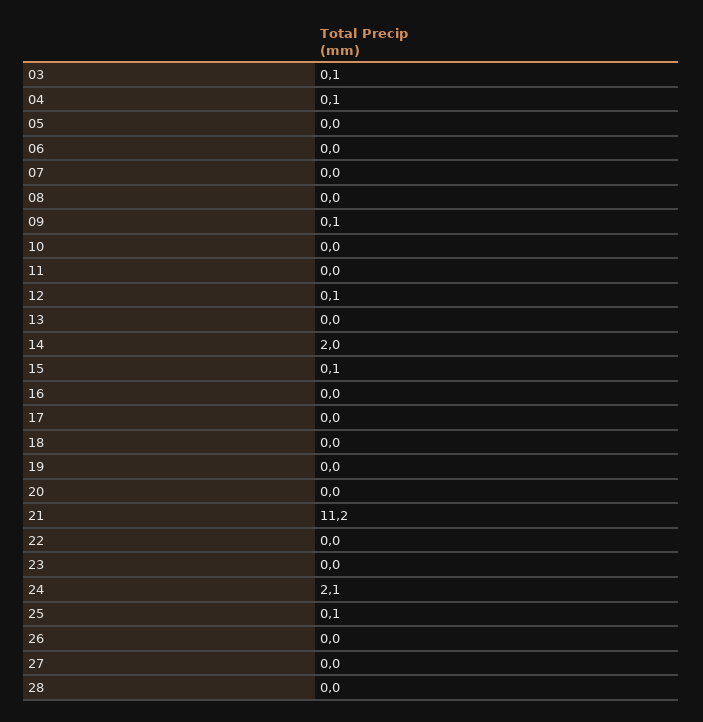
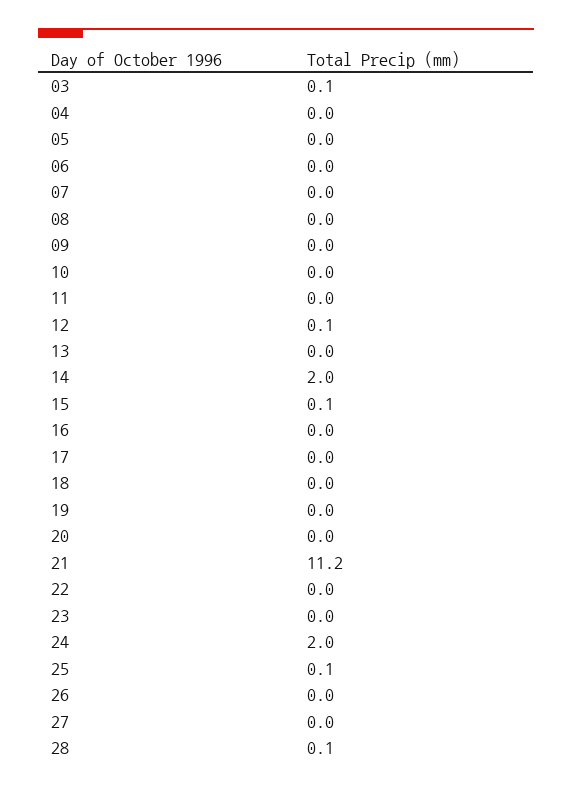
  {
    "03": 0.1,
-   "04": 0.1,
+   "04": 0,
    "05": 0,
    "06": 0,
    "07": 0,
    "08": 0,
-   "09": 0.1,
+   "09": 0,
    "10": 0,
    "11": 0,
    "12": 0.1,
    "13": 0,
    "14": 2,
    "15": 0.1,
    "16": 0,
    "17": 0,
    "18": 0,
    "19": 0,
    "20": 0,
    "21": 11.2,
    "22": 0,
    "23": 0,
-   "24": 2.1,
+   "24": 2,
    "25": 0.1,
    "26": 0,
    "27": 0,
-   "28": 0
+   "28": 0.1
  }

